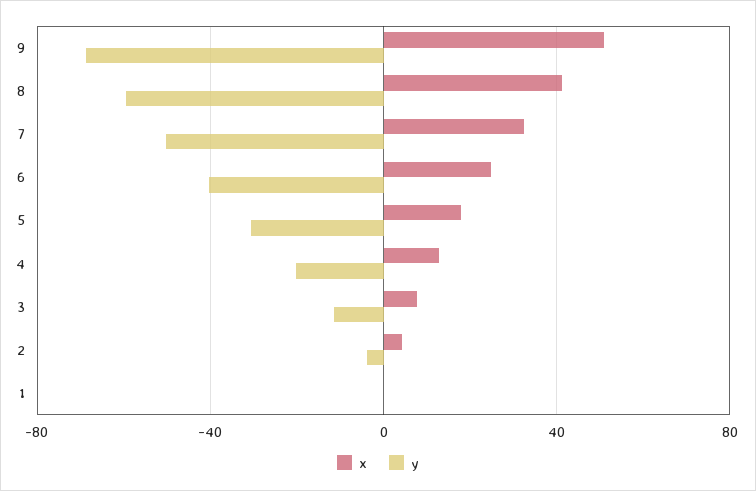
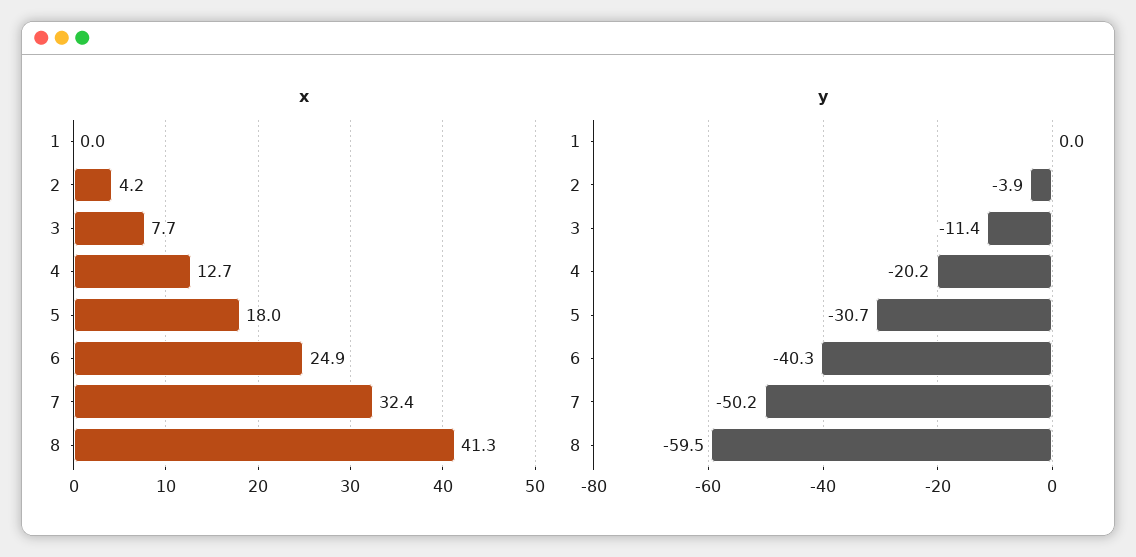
  {
    "x": {
-     "9": 50,
      "8": 41.3,
      "7": 32.4,
      "6": 24.9,
      "5": 18,
      "4": 12.7,
      "3": 7.7,
      "2": 4.2,
      "1": 0
    },
    "y": {
-     "9": -70,
      "8": -59.5,
      "7": -50.2,
      "6": -40.3,
      "5": -30.7,
      "4": -20.2,
      "3": -11.4,
      "2": -3.9,
      "1": 0
    }
  }

